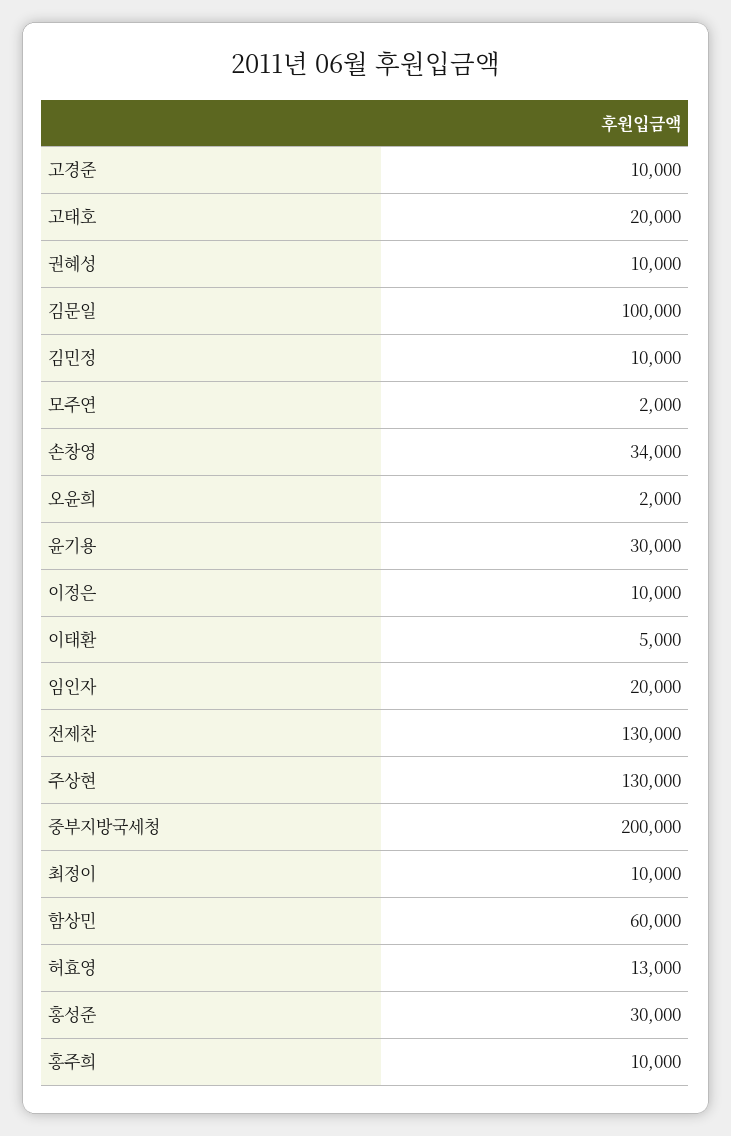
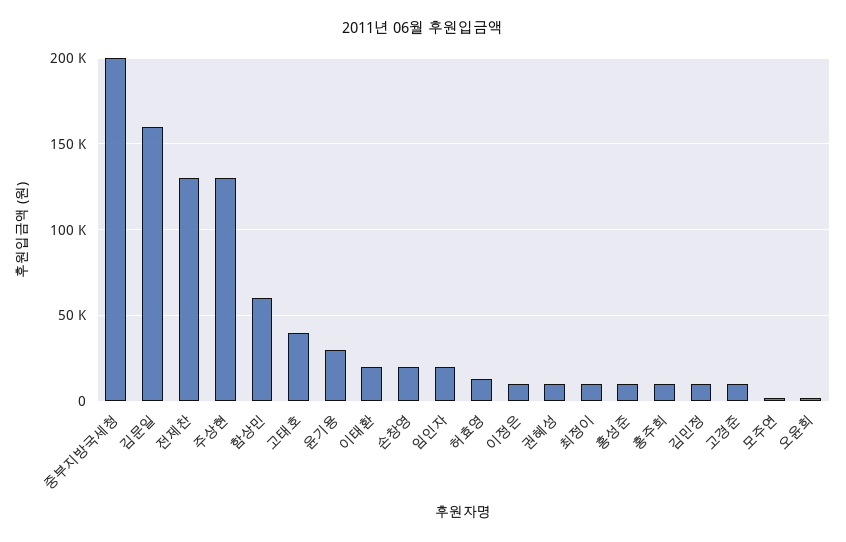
  {
    "고경준": 10000,
-   "고태호": 20000,
+   "고태호": 40000,
    "권혜성": 10000,
-   "김문일": 100000,
+   "김문일": 160000,
    "김민정": 10000,
    "모주연": 2000,
-   "손창영": 34000,
+   "손창영": 20000,
    "오윤희": 2000,
    "윤기용": 30000,
    "이정은": 10000,
-   "이태환": 5000,
+   "이태환": 20000,
    "임인자": 20000,
    "전제찬": 130000,
    "주상현": 130000,
    "중부지방국세청": 200000,
    "최정이": 10000,
    "함상민": 60000,
    "허효영": 13000,
-   "홍성준": 30000,
+   "홍성준": 10000,
    "홍주희": 10000
  }

